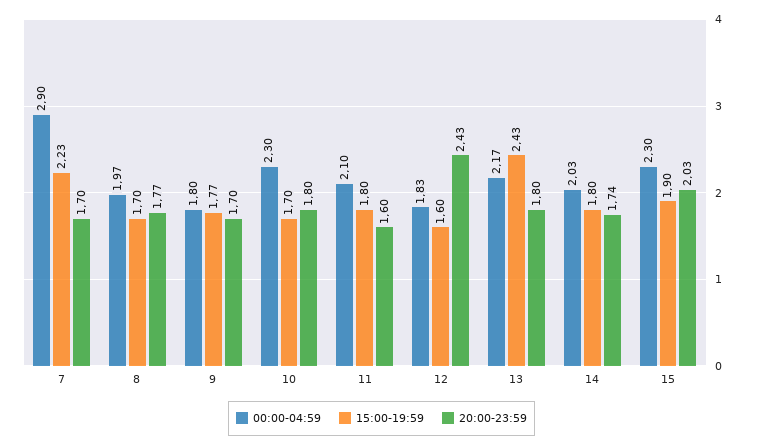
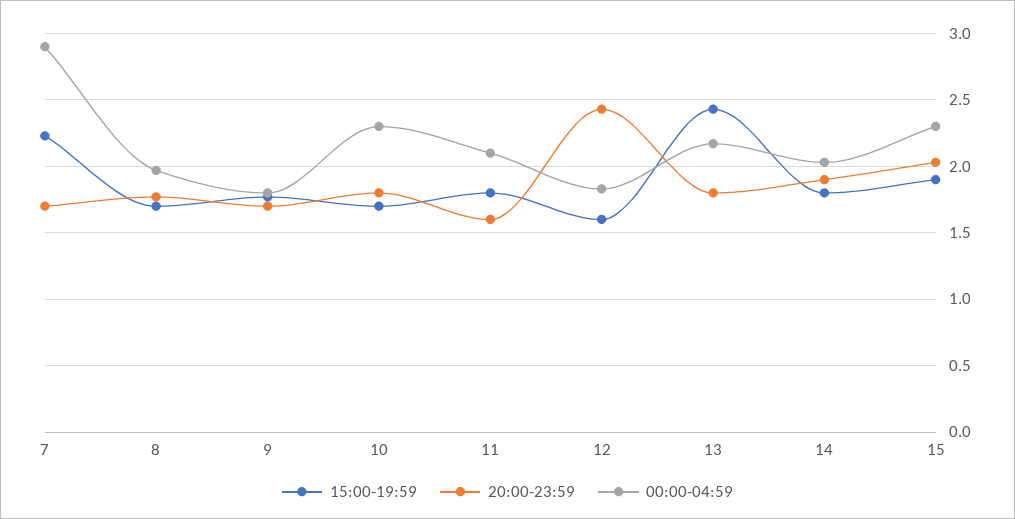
  {
    "00:00-04:59": {
      "7": 2.9,
      "8": 1.97,
      "9": 1.8,
      "10": 2.3,
      "11": 2.1,
      "12": 1.83,
      "13": 2.17,
      "14": 2.03,
      "15": 2.3
    },
    "15:00-19:59": {
      "7": 2.23,
      "8": 1.7,
      "9": 1.77,
      "10": 1.7,
      "11": 1.8,
      "12": 1.6,
      "13": 2.43,
      "14": 1.8,
      "15": 1.9
    },
    "20:00-23:59": {
      "7": 1.7,
      "8": 1.77,
      "9": 1.7,
      "10": 1.8,
      "11": 1.6,
      "12": 2.43,
      "13": 1.8,
-     "14": 1.74,
+     "14": 1.9,
      "15": 2.03
    }
  }

